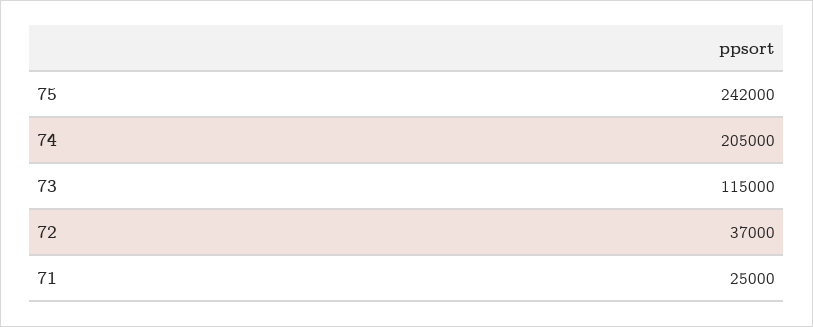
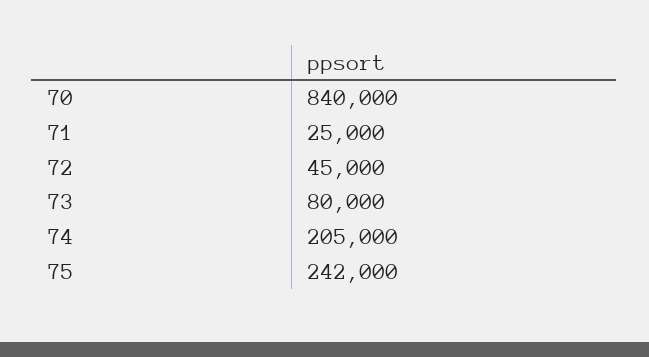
  {
    "75": 242000,
    "74": 205000,
-   "73": 115000,
+   "73": 80000,
-   "72": 37000,
+   "72": 45000,
-   "71": 25000
+   "71": 25000,
+   "70": 840000
  }

